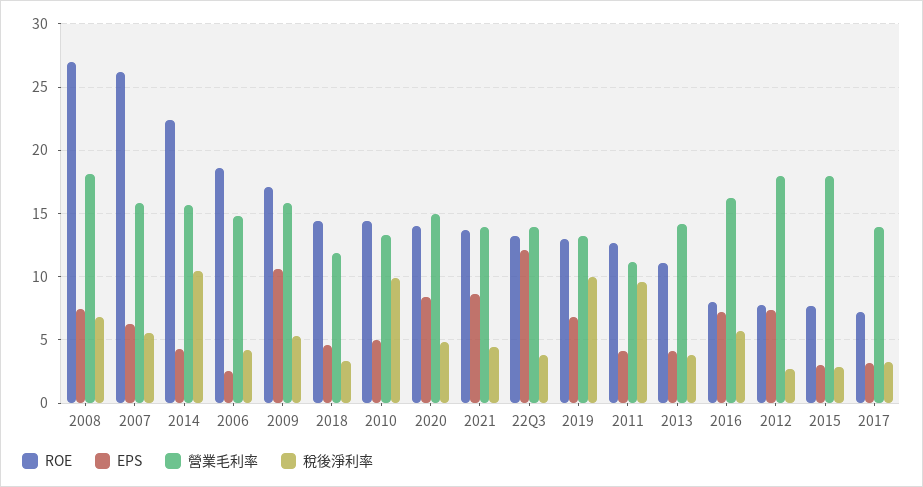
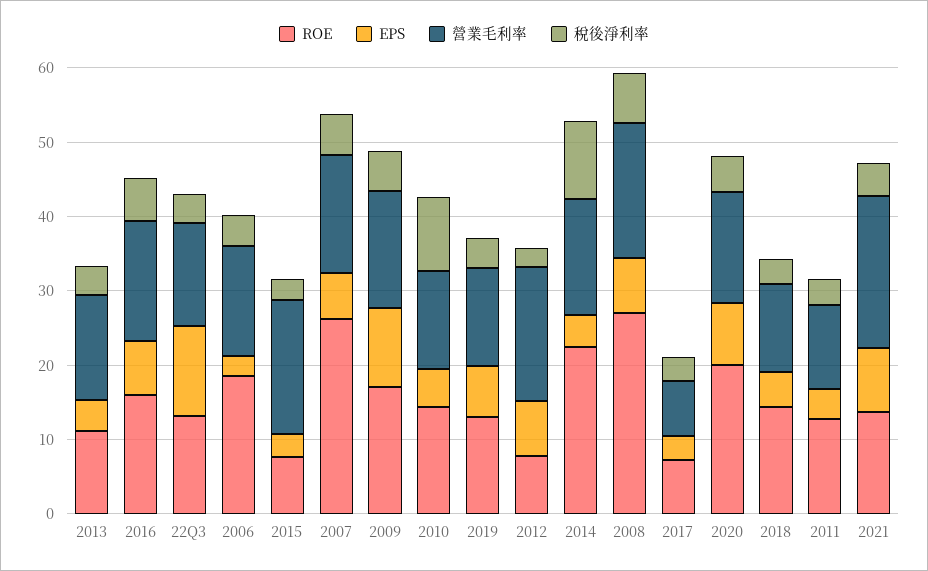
  {
    "ROE": {
      "2008": 27,
      "2007": 26,
      "2014": 22.5,
      "2006": 18.5,
      "2009": 17,
      "2018": 14.5,
      "2010": 14.5,
-     "2020": 14,
+     "2020": 20,
      "2021": 13.5,
      "22Q3": 13,
      "2019": 13,
      "2011": 12.5,
      "2013": 11,
-     "2016": 8,
+     "2016": 16,
      "2012": 8,
      "2015": 7.5,
      "2017": 7
    },
    "EPS": {
      "2008": 7.5,
      "2007": 6,
      "2014": 4.5,
      "2006": 2.5,
      "2009": 10.5,
      "2018": 4.5,
      "2010": 5,
      "2020": 8.5,
      "2021": 8.5,
      "22Q3": 12,
      "2019": 7,
      "2011": 4,
      "2013": 4,
      "2016": 7,
      "2012": 7.5,
      "2015": 3,
      "2017": 3
    },
    "營業毛利率": {
      "2008": 18,
      "2007": 16,
      "2014": 15.5,
      "2006": 15,
      "2009": 16,
      "2018": 12,
      "2010": 13.5,
      "2020": 15,
-     "2021": 14,
+     "2021": 20,
      "22Q3": 14,
      "2019": 13,
      "2011": 11,
      "2013": 14,
      "2016": 16,
      "2012": 18,
      "2015": 18,
-     "2017": 14
+     "2017": 8
    },
    "稅後淨利率": {
      "2008": 7,
      "2007": 5.5,
      "2014": 10.5,
      "2006": 4,
      "2009": 5.5,
      "2018": 3.5,
      "2010": 10,
      "2020": 5,
      "2021": 4.5,
      "22Q3": 4,
-     "2019": 10,
+     "2019": 4,
-     "2011": 9.5,
+     "2011": 4,
      "2013": 4,
      "2016": 5.5,
      "2012": 2.5,
      "2015": 3,
      "2017": 3
    }
  }

